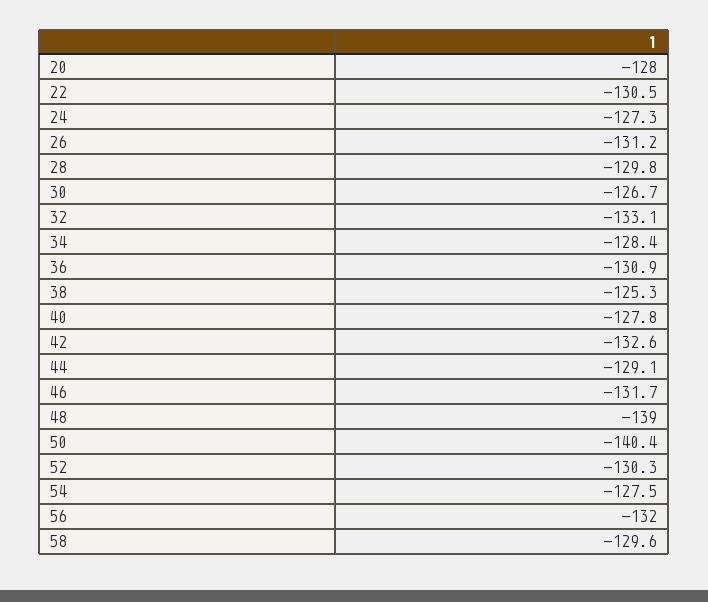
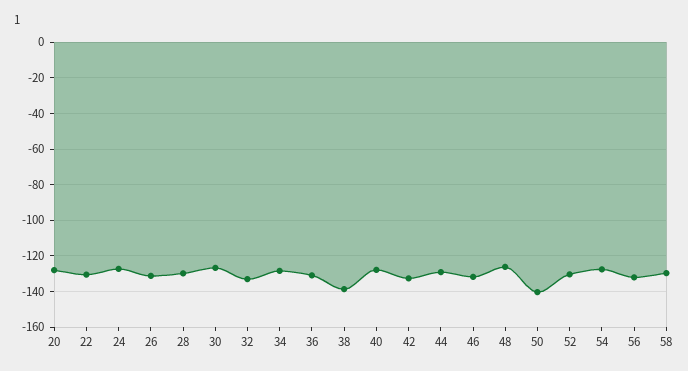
  {
    "20": -128,
    "22": -130.5,
    "24": -127.3,
    "26": -131.2,
    "28": -129.8,
    "30": -126.7,
    "32": -133.1,
    "34": -128.4,
    "36": -130.9,
-   "38": -125.3,
+   "38": -140,
    "40": -127.8,
    "42": -132.6,
    "44": -129.1,
    "46": -131.7,
-   "48": -139,
+   "48": -125,
    "50": -140.4,
    "52": -130.3,
    "54": -127.5,
    "56": -132,
    "58": -129.6
  }

